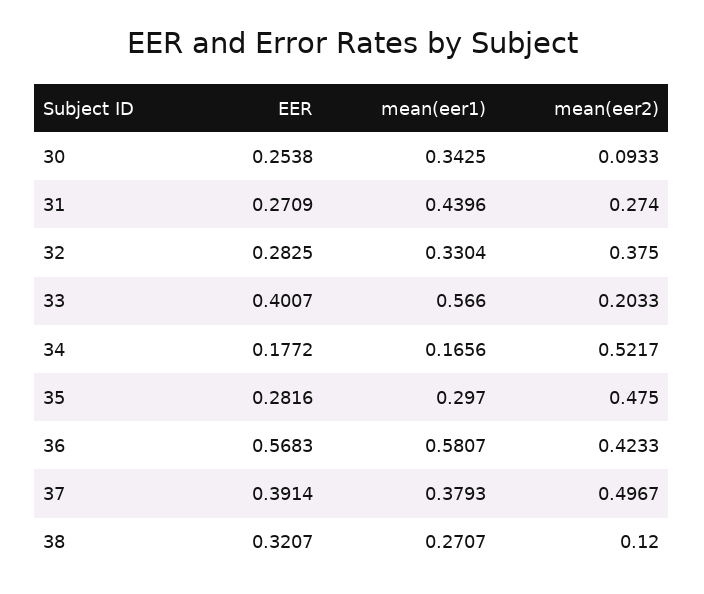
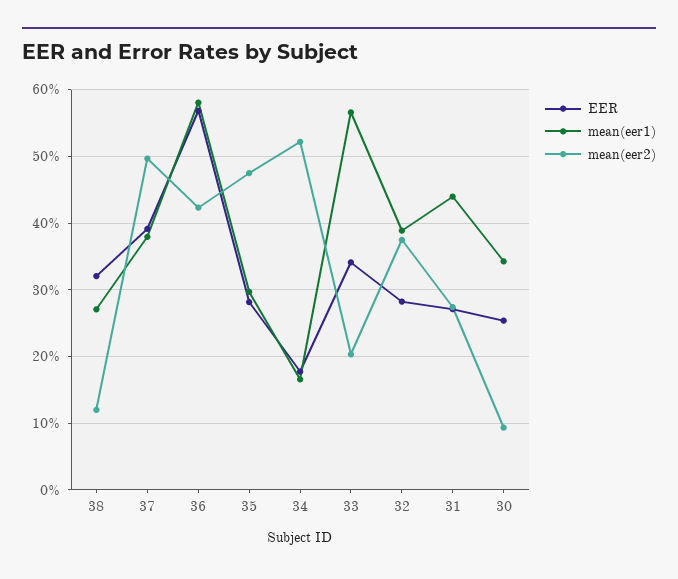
  {
    "EER": {
      "30": 0.2538,
      "31": 0.2709,
      "32": 0.2825,
-     "33": 0.4007,
+     "33": 0.34,
      "34": 0.1772,
      "35": 0.2816,
      "36": 0.5683,
      "37": 0.3914,
      "38": 0.3207
    },
    "mean(eer1)": {
      "30": 0.3425,
      "31": 0.4396,
-     "32": 0.3304,
+     "32": 0.39,
      "33": 0.566,
      "34": 0.1656,
      "35": 0.297,
      "36": 0.5807,
      "37": 0.3793,
      "38": 0.2707
    },
    "mean(eer2)": {
      "30": 0.0933,
      "31": 0.274,
      "32": 0.375,
      "33": 0.2033,
      "34": 0.5217,
      "35": 0.475,
      "36": 0.4233,
      "37": 0.4967,
      "38": 0.12
    }
  }

